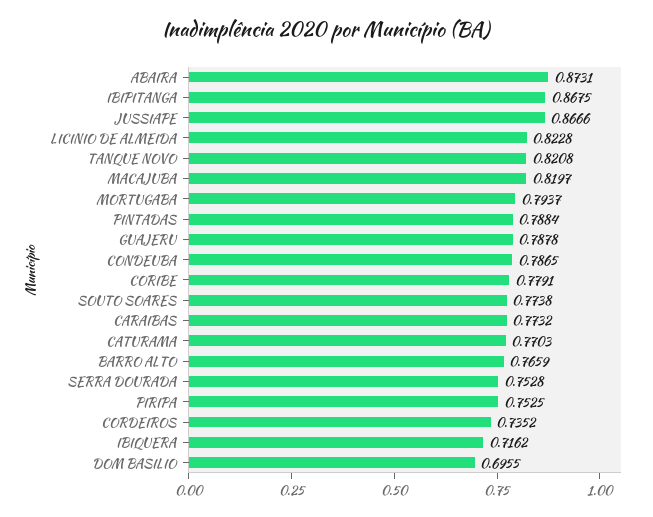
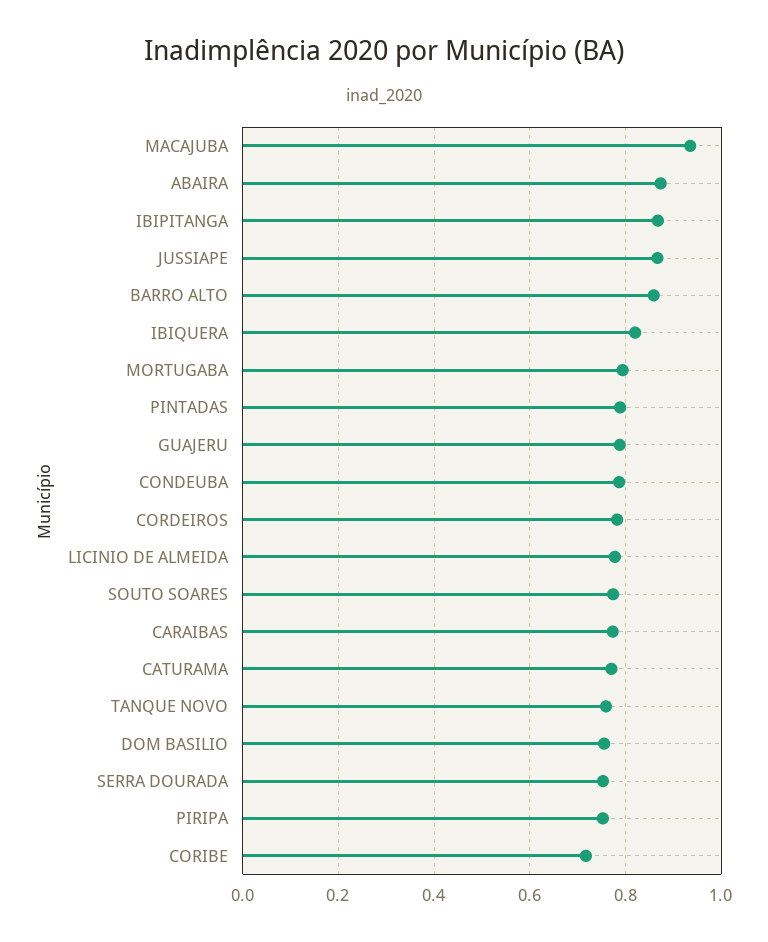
  {
    "ABAIRA": 0.8731,
    "IBIPITANGA": 0.8675,
    "JUSSIAPE": 0.8666,
-   "LICINIO DE ALMEIDA": 0.8228,
+   "LICINIO DE ALMEIDA": 0.78,
-   "TANQUE NOVO": 0.8208,
+   "TANQUE NOVO": 0.76,
-   "MACAJUBA": 0.8197,
+   "MACAJUBA": 0.94,
    "MORTUGABA": 0.7937,
    "PINTADAS": 0.7884,
    "GUAJERU": 0.7878,
    "CONDEUBA": 0.7865,
-   "CORIBE": 0.7791,
+   "CORIBE": 0.72,
    "SOUTO SOARES": 0.7738,
    "CARAIBAS": 0.7732,
    "CATURAMA": 0.7703,
-   "BARRO ALTO": 0.7659,
+   "BARRO ALTO": 0.86,
    "SERRA DOURADA": 0.7528,
    "PIRIPA": 0.7525,
-   "CORDEIROS": 0.7352,
+   "CORDEIROS": 0.78,
-   "IBIQUERA": 0.7162,
+   "IBIQUERA": 0.82,
-   "DOM BASILIO": 0.6955
+   "DOM BASILIO": 0.76
  }

